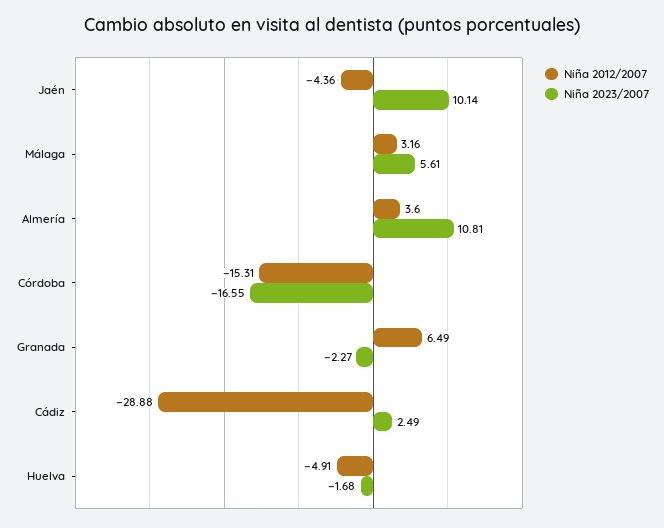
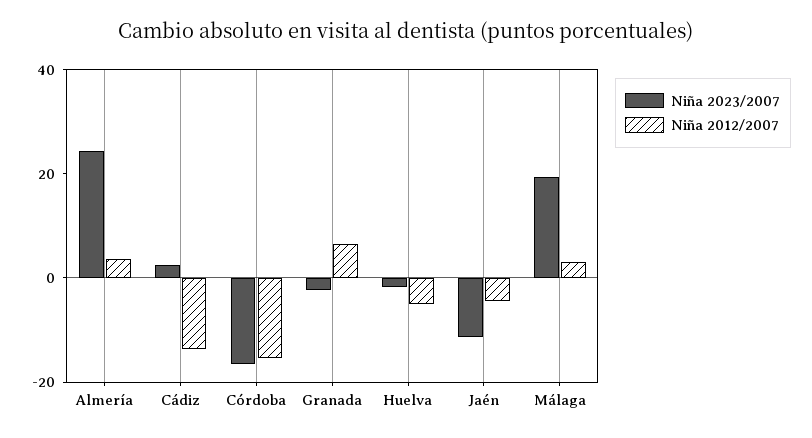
  {
    "Niña 2012/2007": {
      "Jaén": -4.36,
      "Málaga": 3.16,
      "Almería": 3.6,
      "Córdoba": -15.31,
      "Granada": 6.49,
-     "Cádiz": -28.88,
+     "Cádiz": -15,
      "Huelva": -4.91
    },
    "Niña 2023/2007": {
-     "Jaén": 10.14,
+     "Jaén": -10,
-     "Málaga": 5.61,
+     "Málaga": 20,
-     "Almería": 10.81,
+     "Almería": 25,
      "Córdoba": -16.55,
      "Granada": -2.27,
      "Cádiz": 2.49,
      "Huelva": -1.68
    }
  }

